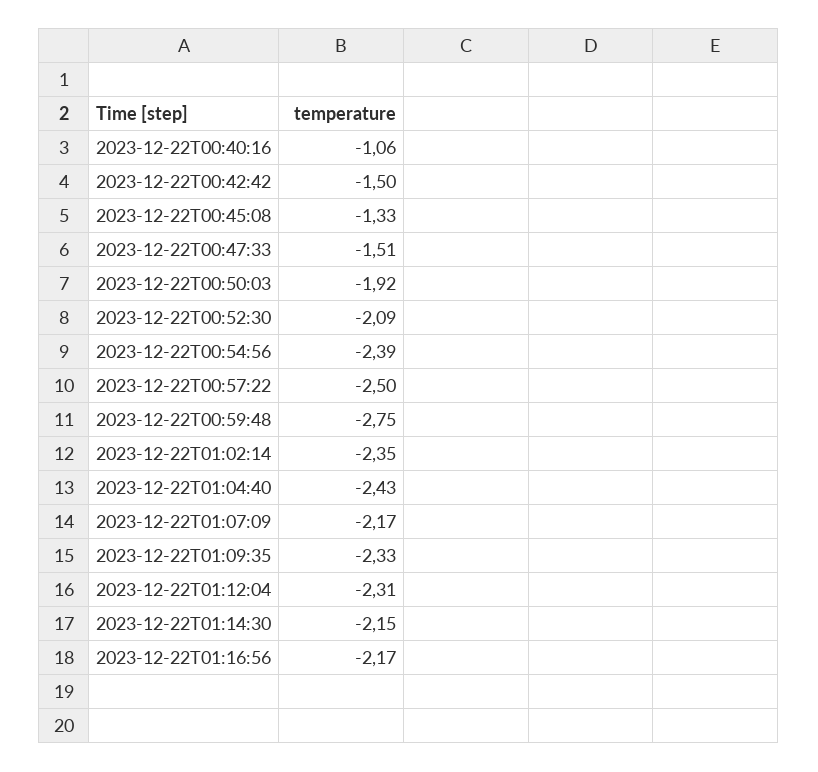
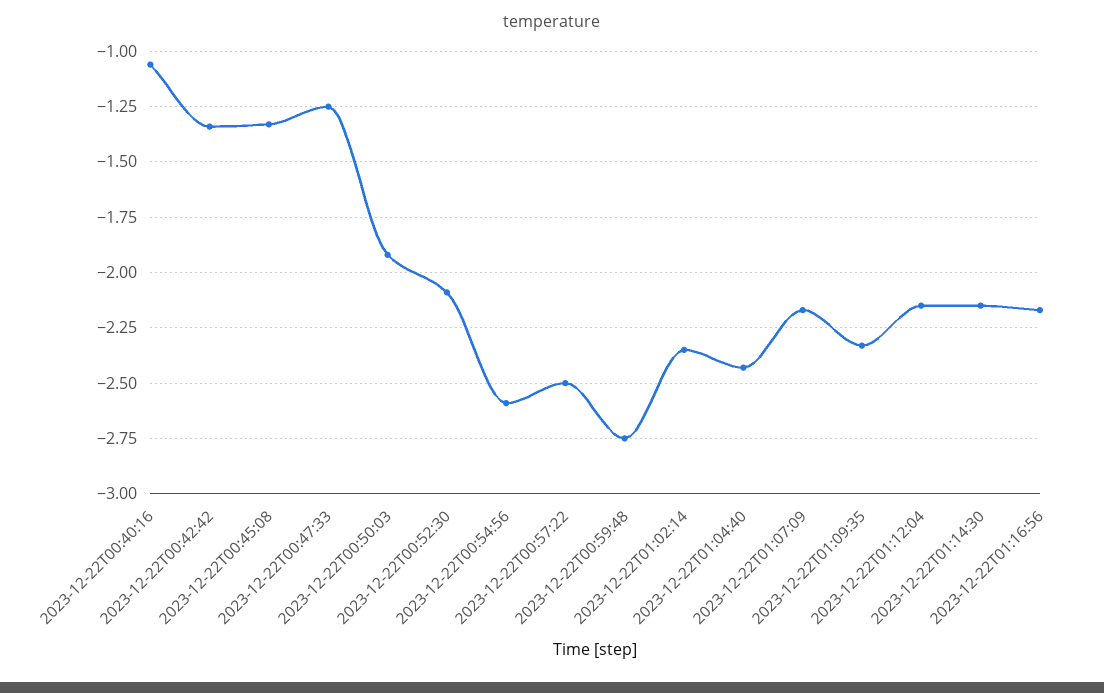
  {
    "2023-12-22T00:40:16": -1.06,
-   "2023-12-22T00:42:42": -1.5,
+   "2023-12-22T00:42:42": -1.35,
    "2023-12-22T00:45:08": -1.33,
-   "2023-12-22T00:47:33": -1.51,
+   "2023-12-22T00:47:33": -1.25,
    "2023-12-22T00:50:03": -1.92,
    "2023-12-22T00:52:30": -2.09,
-   "2023-12-22T00:54:56": -2.39,
+   "2023-12-22T00:54:56": -2.6,
    "2023-12-22T00:57:22": -2.5,
    "2023-12-22T00:59:48": -2.75,
    "2023-12-22T01:02:14": -2.35,
    "2023-12-22T01:04:40": -2.43,
    "2023-12-22T01:07:09": -2.17,
    "2023-12-22T01:09:35": -2.33,
-   "2023-12-22T01:12:04": -2.31,
+   "2023-12-22T01:12:04": -2.15,
    "2023-12-22T01:14:30": -2.15,
    "2023-12-22T01:16:56": -2.17
  }

